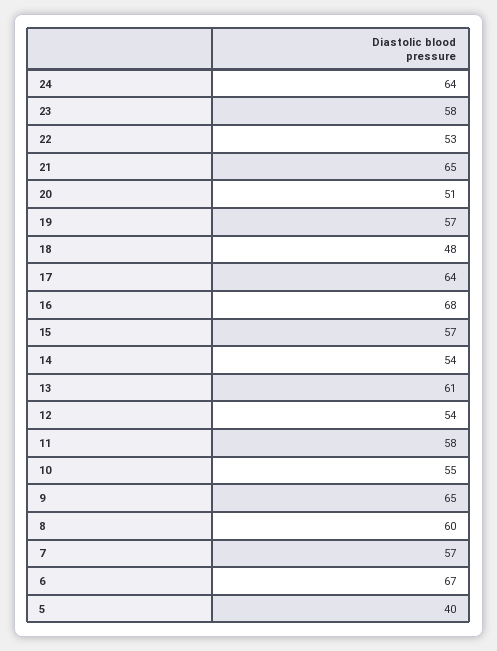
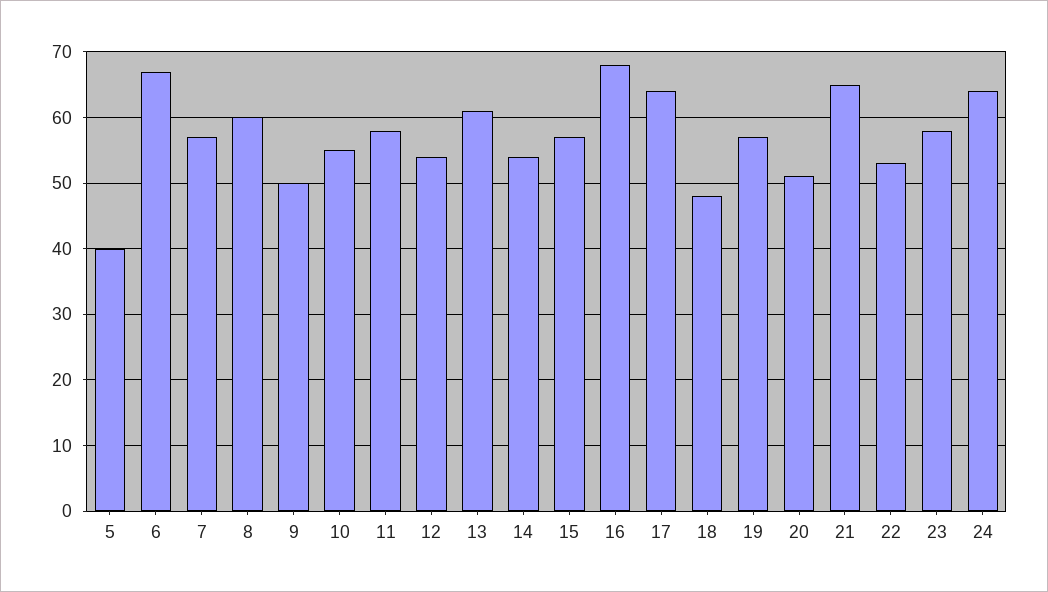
  {
    "24": 64,
    "23": 58,
    "22": 53,
    "21": 65,
    "20": 51,
    "19": 57,
    "18": 48,
    "17": 64,
    "16": 68,
    "15": 57,
    "14": 54,
    "13": 61,
    "12": 54,
    "11": 58,
    "10": 55,
-   "9": 65,
+   "9": 50,
    "8": 60,
    "7": 57,
    "6": 67,
    "5": 40
  }

